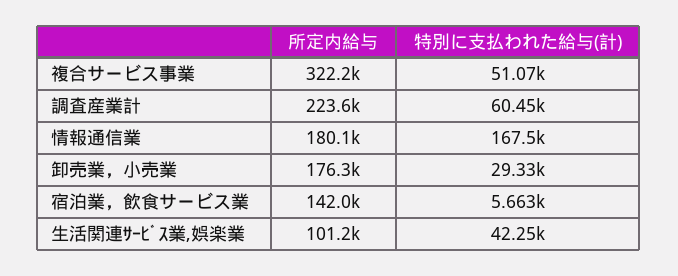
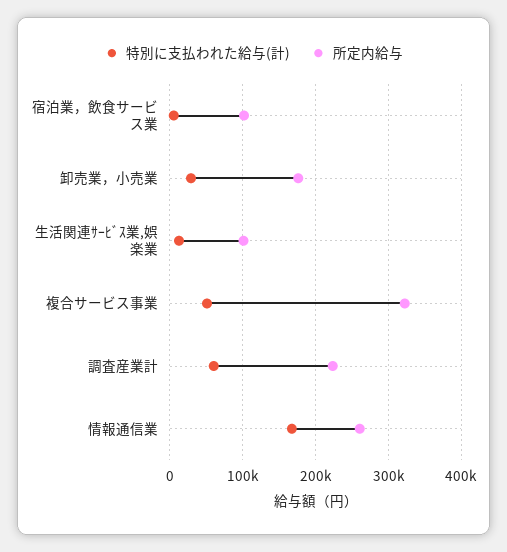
  {
    "所定内給与": {
      "複合サービス事業": 322200,
      "調査産業計": 223600,
-     "情報通信業": 180100,
+     "情報通信業": 260000,
      "卸売業，小売業": 176300,
-     "宿泊業，飲食サービス業": 142000,
+     "宿泊業，飲食サービス業": 100000,
      "生活関連ｻｰﾋﾞｽ業,娯楽業": 101200
    },
    "特別に支払われた給与(計)": {
      "複合サービス事業": 51070,
      "調査産業計": 60450,
      "情報通信業": 167500,
      "卸売業，小売業": 29330,
      "宿泊業，飲食サービス業": 5663,
-     "生活関連ｻｰﾋﾞｽ業,娯楽業": 42250
+     "生活関連ｻｰﾋﾞｽ業,娯楽業": 10000
    }
  }

